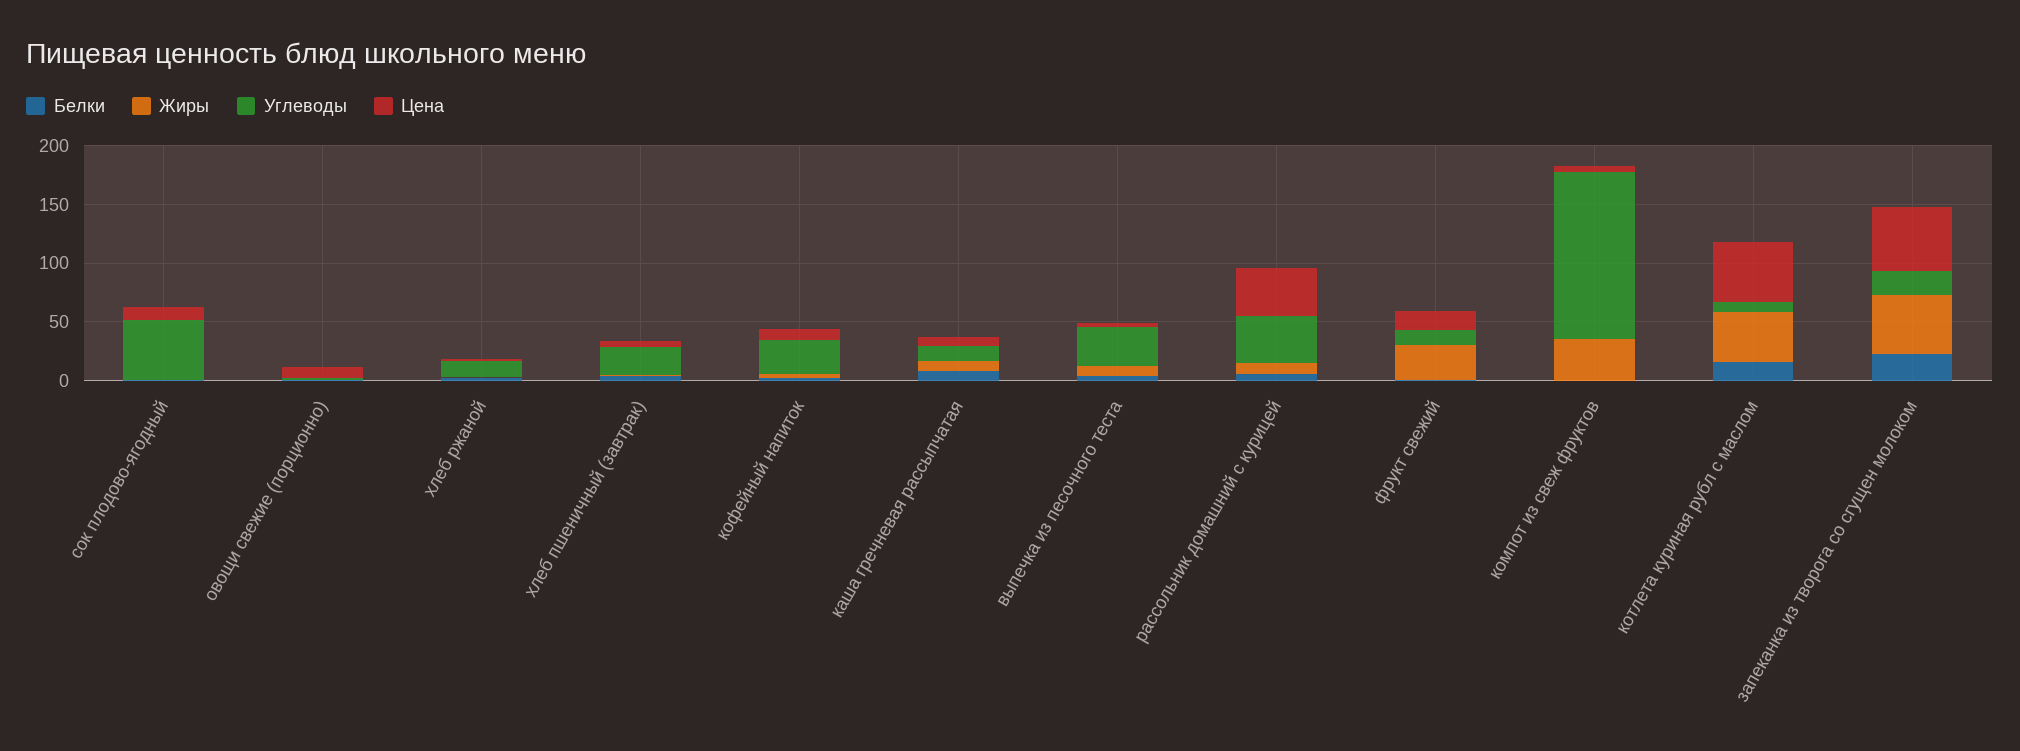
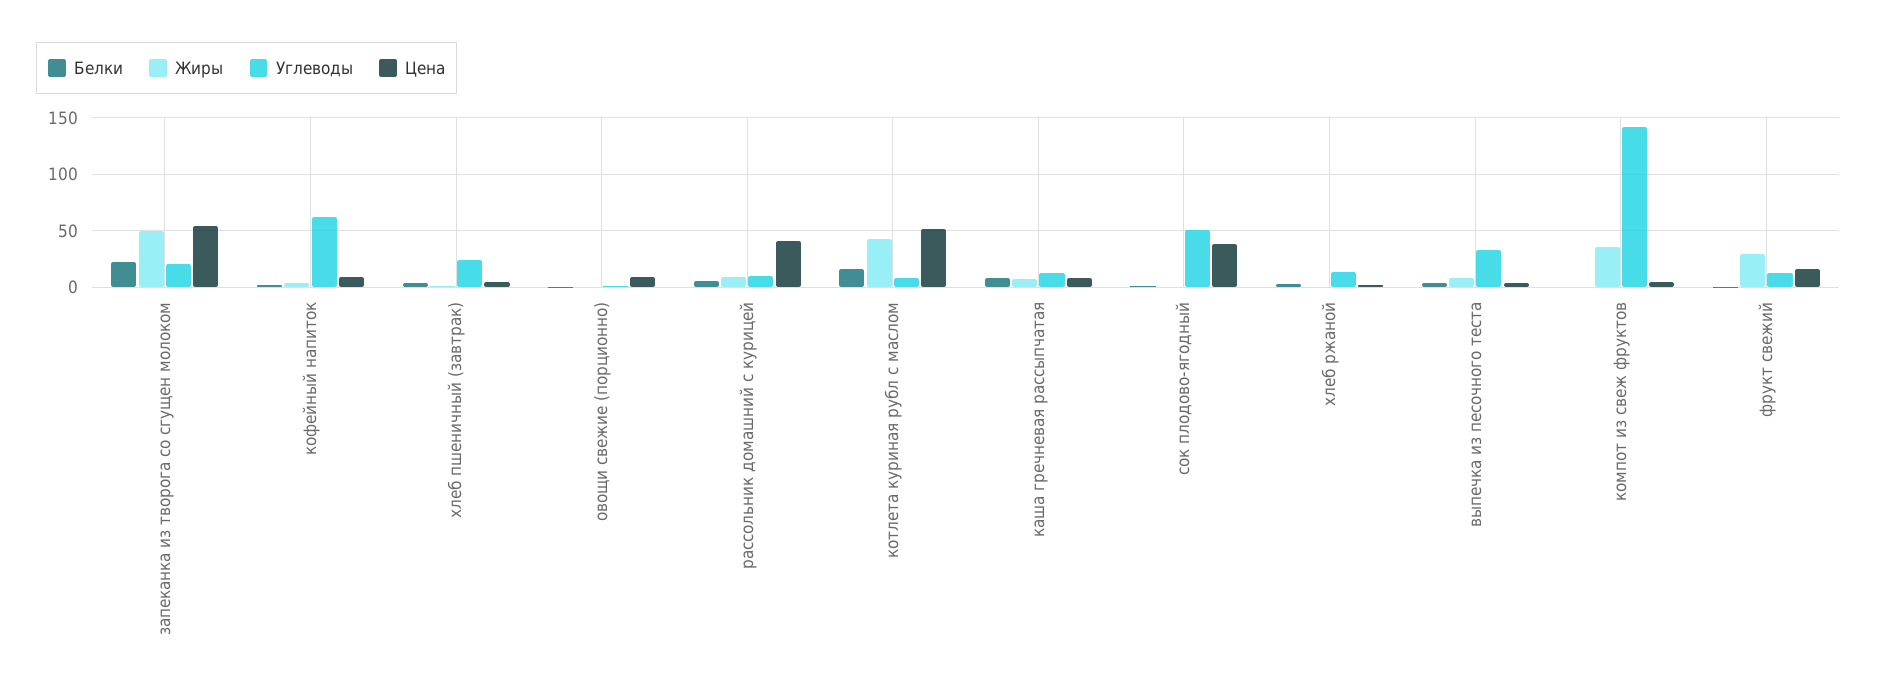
  {
    "Белки": {
      "сок плодово-ягодный": 0,
      "овощи свежие (порционно)": 0,
      "хлеб ржаной": 0,
      "хлеб пшеничный (завтрак)": 0,
      "кофейный напиток": 0,
      "каша гречневая рассыпчатая": 10,
      "выпечка из песочного теста": 0,
      "рассольник домашний с курицей": 10,
      "фрукт свежий": 0,
      "компот из свеж фруктов": 0,
      "котлета куриная рубл с маслом": 20,
      "запеканка из творога со сгущен молоком": 20
    },
    "Жиры": {
      "сок плодово-ягодный": 0,
      "овощи свежие (порционно)": 0,
      "хлеб ржаной": 0,
      "хлеб пшеничный (завтрак)": 0,
      "кофейный напиток": 0,
      "каша гречневая рассыпчатая": 10,
      "выпечка из песочного теста": 10,
      "рассольник домашний с курицей": 10,
      "фрукт свежий": 30,
      "компот из свеж фруктов": 40,
      "котлета куриная рубл с маслом": 40,
      "запеканка из творога со сгущен молоком": 50
    },
    "Углеводы": {
      "сок плодово-ягодный": 50,
      "овощи свежие (порционно)": 0,
      "хлеб ржаной": 10,
      "хлеб пшеничный (завтрак)": 20,
-     "кофейный напиток": 30,
+     "кофейный напиток": 60,
      "каша гречневая рассыпчатая": 10,
      "выпечка из песочного теста": 30,
-     "рассольник домашний с курицей": 40,
+     "рассольник домашний с курицей": 10,
      "фрукт свежий": 10,
      "компот из свеж фруктов": 140,
      "котлета куриная рубл с маслом": 10,
      "запеканка из творога со сгущен молоком": 20
    },
    "Цена": {
-     "сок плодово-ягодный": 10,
+     "сок плодово-ягодный": 40,
      "овощи свежие (порционно)": 10,
      "хлеб ржаной": 0,
      "хлеб пшеничный (завтрак)": 0,
      "кофейный напиток": 10,
      "каша гречневая рассыпчатая": 10,
      "выпечка из песочного теста": 0,
      "рассольник домашний с курицей": 40,
      "фрукт свежий": 20,
      "компот из свеж фруктов": 10,
      "котлета куриная рубл с маслом": 50,
      "запеканка из творога со сгущен молоком": 50
    }
  }

